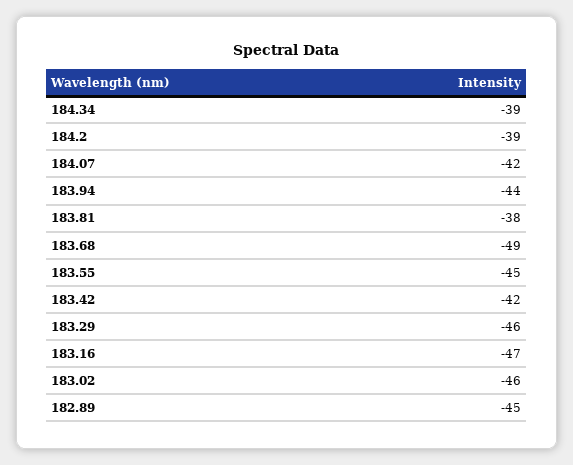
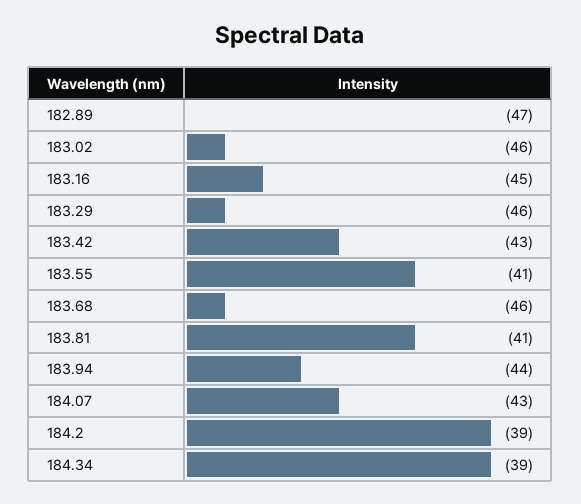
  {
    "184.34": -39,
    "184.2": -39,
-   "184.07": -42,
+   "184.07": -43,
    "183.94": -44,
-   "183.81": -38,
+   "183.81": -41,
-   "183.68": -49,
+   "183.68": -46,
-   "183.55": -45,
+   "183.55": -41,
-   "183.42": -42,
+   "183.42": -43,
    "183.29": -46,
-   "183.16": -47,
+   "183.16": -45,
    "183.02": -46,
-   "182.89": -45
+   "182.89": -47
  }

